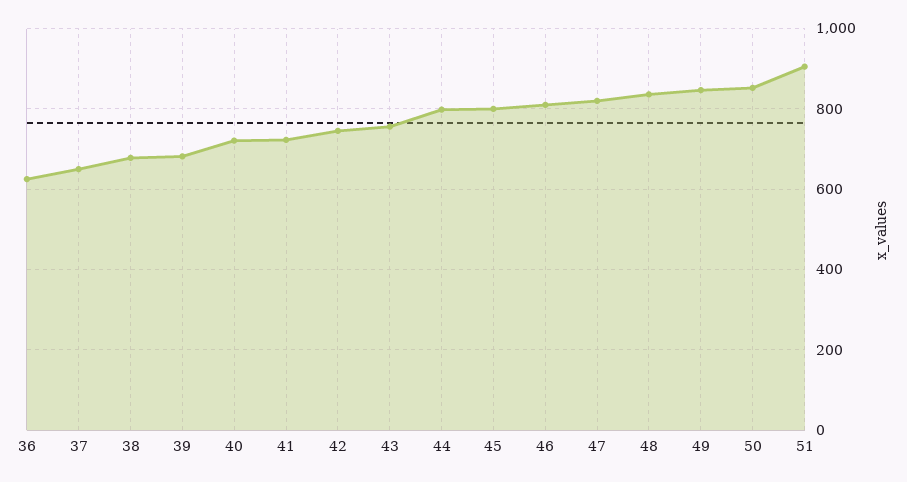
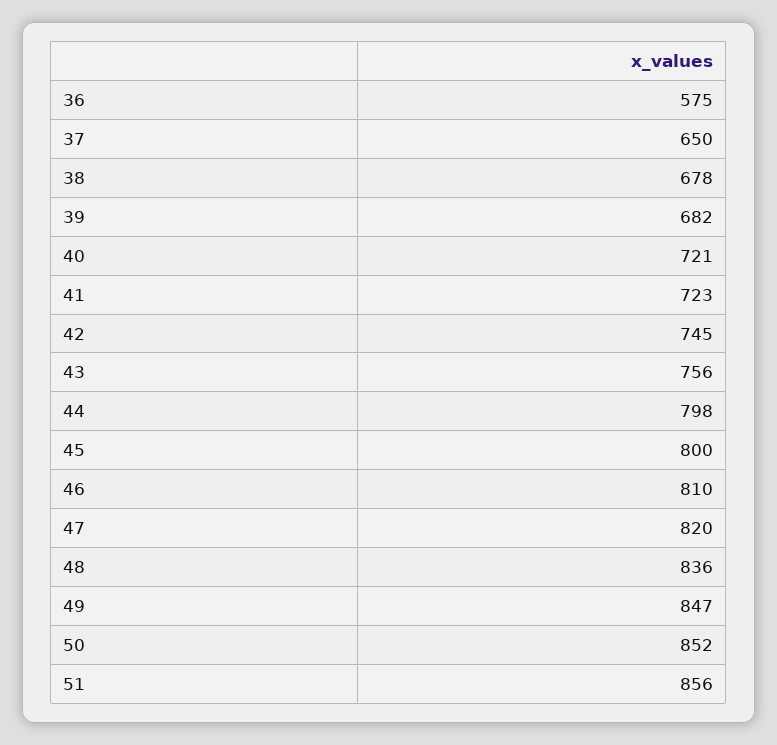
  {
-   "36": 620,
+   "36": 575,
    "37": 650,
    "38": 678,
    "39": 682,
    "40": 721,
    "41": 723,
    "42": 745,
    "43": 756,
    "44": 798,
    "45": 800,
    "46": 810,
    "47": 820,
    "48": 836,
    "49": 847,
    "50": 852,
-   "51": 900
+   "51": 856
  }

